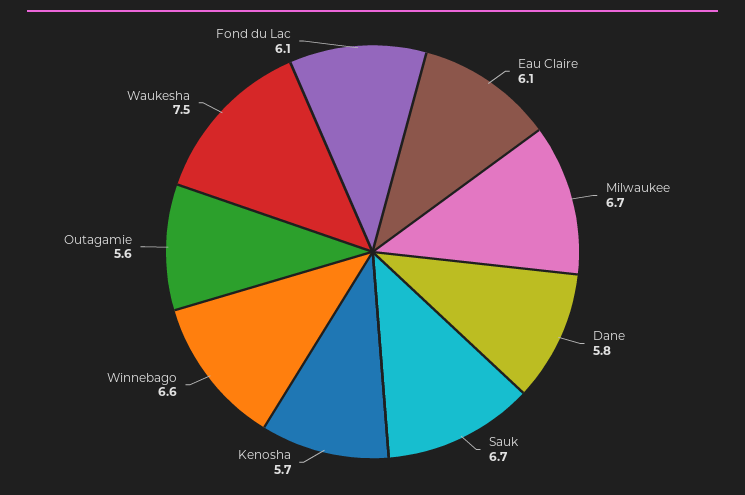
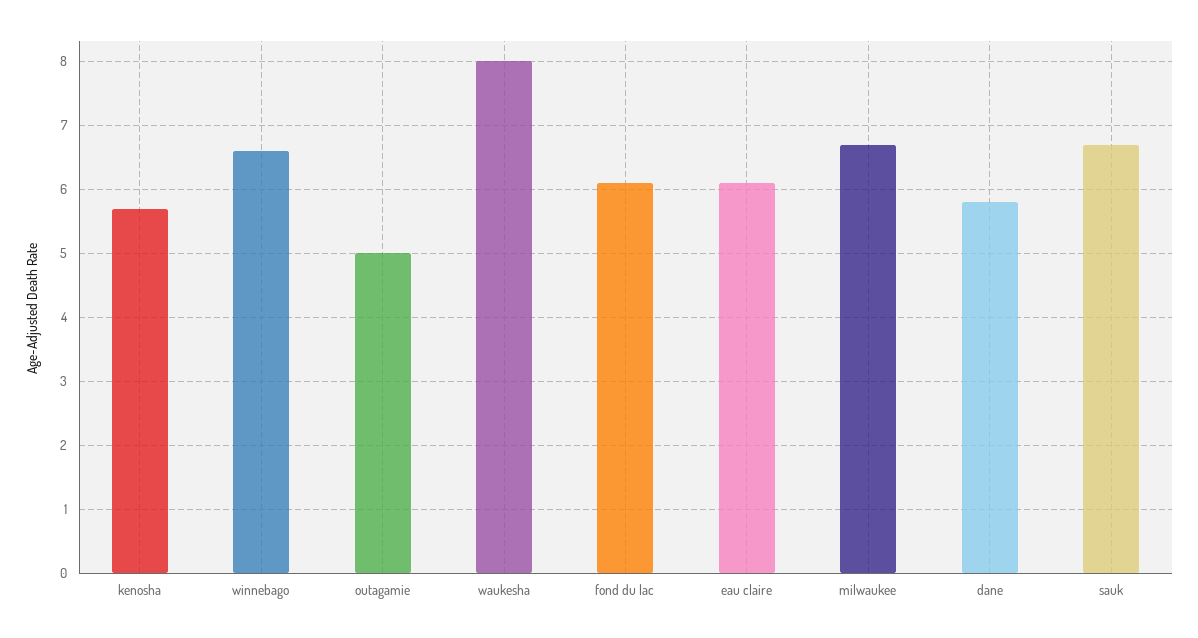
  {
    "Eau Claire": 6.1,
    "Milwaukee": 6.7,
    "Dane": 5.8,
    "Sauk": 6.7,
    "Kenosha": 5.7,
    "Winnebago": 6.6,
-   "Outagamie": 5.6,
+   "Outagamie": 5,
-   "Waukesha": 7.5,
+   "Waukesha": 8,
    "Fond du Lac": 6.1
  }

